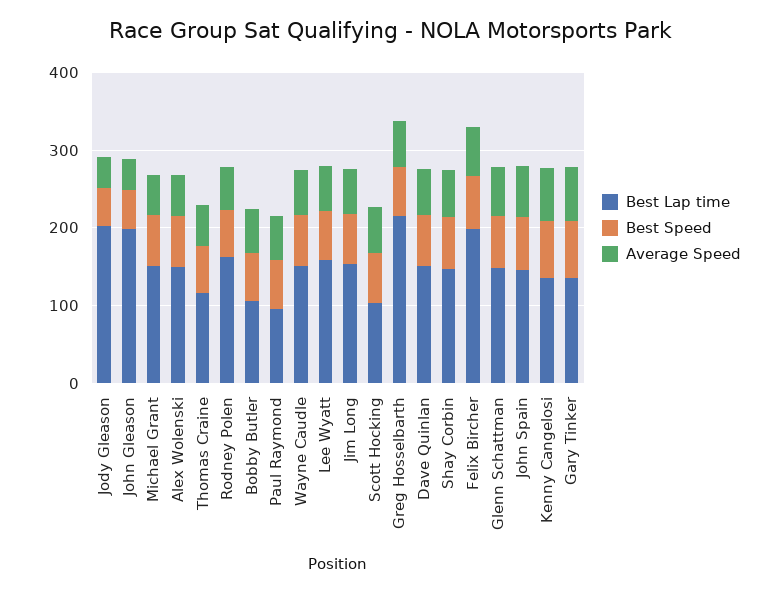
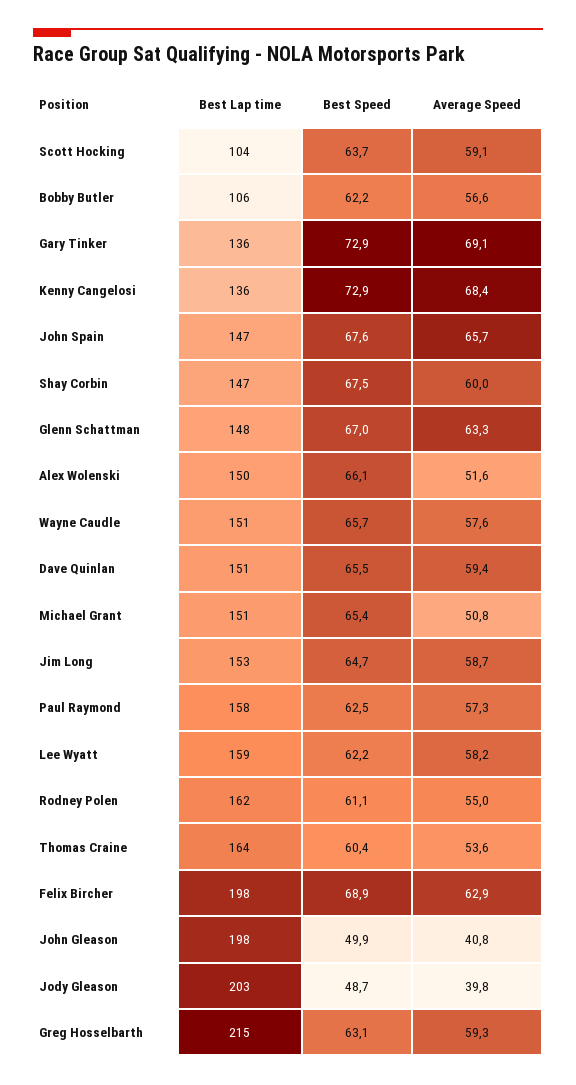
  {
    "Best Lap time": {
      "Jody Gleason": 203,
      "John Gleason": 198,
      "Michael Grant": 151,
      "Alex Wolenski": 150,
-     "Thomas Craine": 120,
+     "Thomas Craine": 164,
      "Rodney Polen": 162,
      "Bobby Butler": 106,
-     "Paul Raymond": 100,
+     "Paul Raymond": 158,
      "Wayne Caudle": 151,
      "Lee Wyatt": 159,
      "Jim Long": 153,
      "Scott Hocking": 104,
      "Greg Hosselbarth": 215,
      "Dave Quinlan": 151,
      "Shay Corbin": 147,
      "Felix Bircher": 198,
      "Glenn Schattman": 148,
      "John Spain": 147,
      "Kenny Cangelosi": 136,
      "Gary Tinker": 136
    },
    "Best Speed": {
      "Jody Gleason": 48.7,
      "John Gleason": 49.9,
      "Michael Grant": 65.4,
      "Alex Wolenski": 66.1,
      "Thomas Craine": 60.4,
      "Rodney Polen": 61.1,
      "Bobby Butler": 62.2,
      "Paul Raymond": 62.5,
      "Wayne Caudle": 65.7,
      "Lee Wyatt": 62.2,
      "Jim Long": 64.7,
      "Scott Hocking": 63.7,
      "Greg Hosselbarth": 63.1,
      "Dave Quinlan": 65.5,
      "Shay Corbin": 67.5,
      "Felix Bircher": 68.9,
      "Glenn Schattman": 67,
      "John Spain": 67.6,
      "Kenny Cangelosi": 72.9,
      "Gary Tinker": 72.9
    },
    "Average Speed": {
      "Jody Gleason": 39.8,
      "John Gleason": 40.8,
      "Michael Grant": 50.8,
      "Alex Wolenski": 51.6,
      "Thomas Craine": 53.6,
      "Rodney Polen": 55,
      "Bobby Butler": 56.6,
      "Paul Raymond": 57.3,
      "Wayne Caudle": 57.6,
      "Lee Wyatt": 58.2,
      "Jim Long": 58.7,
      "Scott Hocking": 59.1,
      "Greg Hosselbarth": 59.3,
      "Dave Quinlan": 59.4,
      "Shay Corbin": 60,
      "Felix Bircher": 62.9,
      "Glenn Schattman": 63.3,
      "John Spain": 65.7,
      "Kenny Cangelosi": 68.4,
      "Gary Tinker": 69.1
    }
  }

